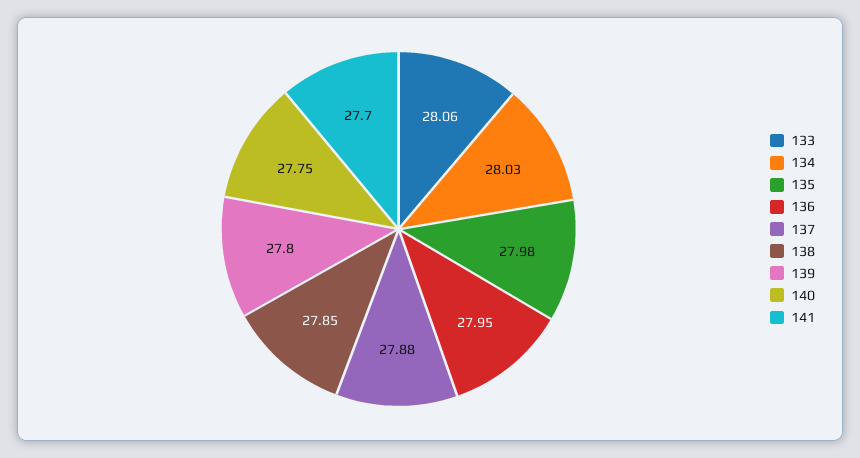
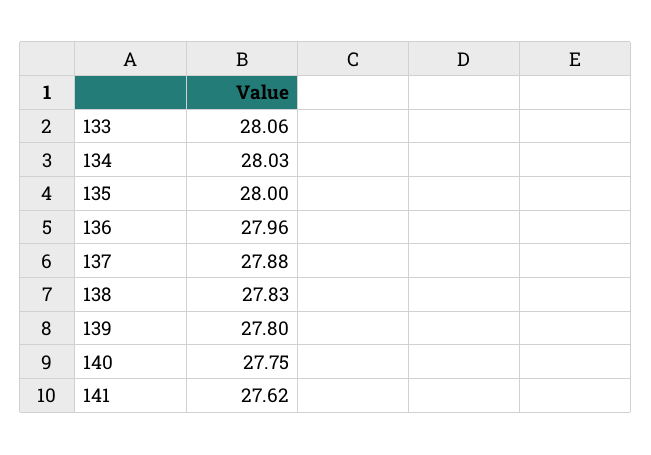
  {
    "133": 28.06,
    "134": 28.03,
-   "135": 27.98,
+   "135": 28,
-   "136": 27.95,
+   "136": 27.96,
    "137": 27.88,
-   "138": 27.85,
+   "138": 27.83,
    "139": 27.8,
    "140": 27.75,
-   "141": 27.7
+   "141": 27.62
  }

